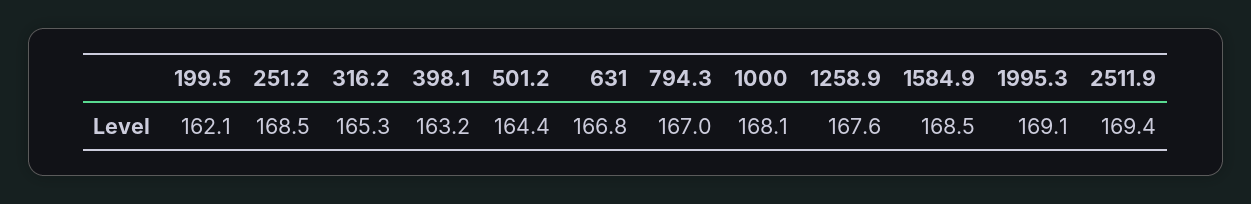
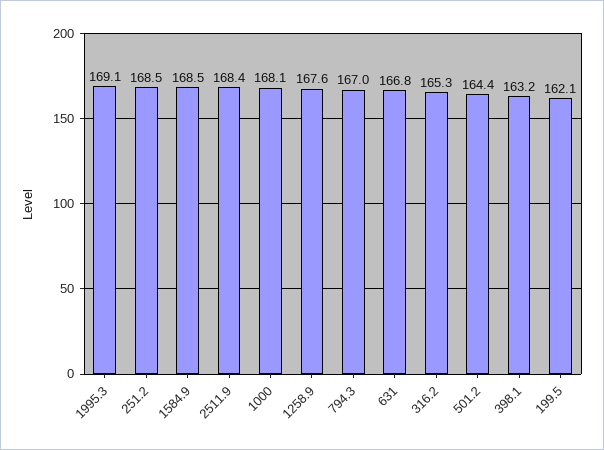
  {
    "199.5": 162.1,
    "251.2": 168.5,
    "316.2": 165.3,
    "398.1": 163.2,
    "501.2": 164.4,
    "631": 166.8,
    "794.3": 167,
    "1000": 168.1,
    "1258.9": 167.6,
    "1584.9": 168.5,
    "1995.3": 169.1,
-   "2511.9": 169.4
+   "2511.9": 168.4
  }

